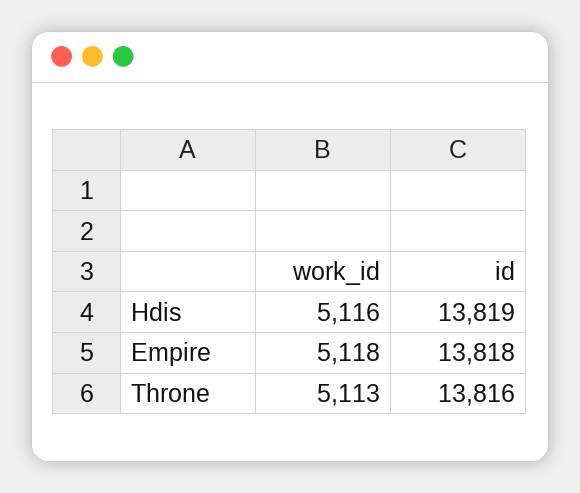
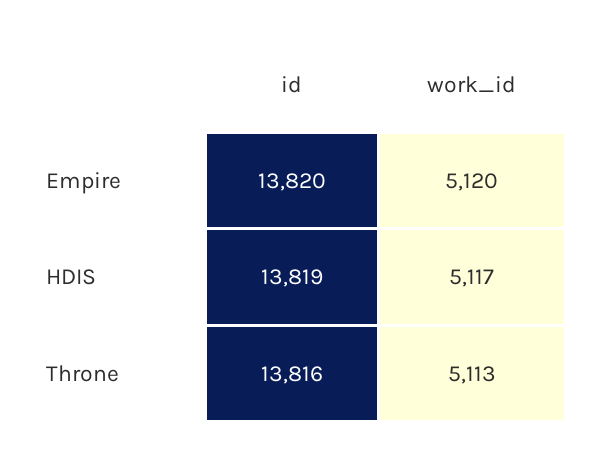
  {
    "work_id": {
-     "Hdis": 5116,
+     "Hdis": 5117,
-     "Empire": 5118,
+     "Empire": 5120,
      "Throne": 5113
    },
    "id": {
      "Hdis": 13819,
-     "Empire": 13818,
+     "Empire": 13820,
      "Throne": 13816
    }
  }

